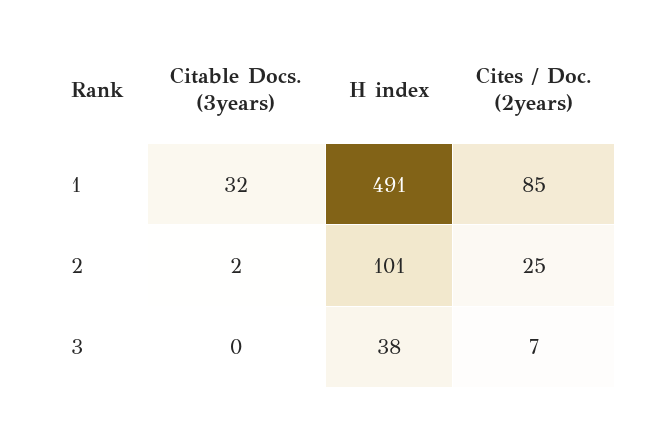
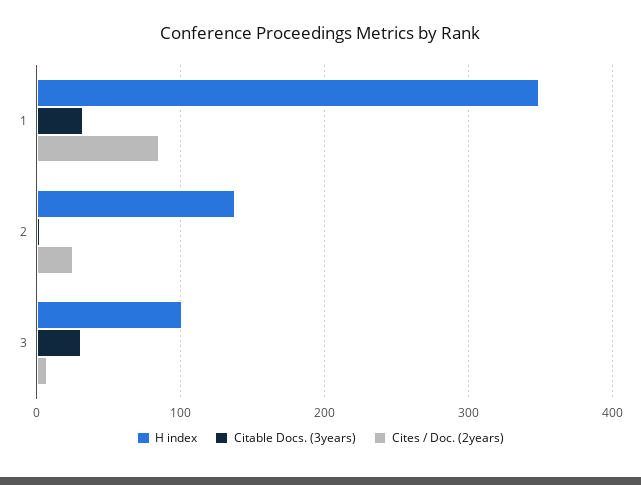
  {
    "Citable Docs. (3years)": {
      "1": 32,
      "2": 2,
-     "3": 0
+     "3": 30
    },
    "H index": {
-     "1": 491,
+     "1": 350,
-     "2": 101,
+     "2": 140,
-     "3": 38
+     "3": 100
    },
    "Cites / Doc. (2years)": {
      "1": 85,
      "2": 25,
      "3": 7
    }
  }

